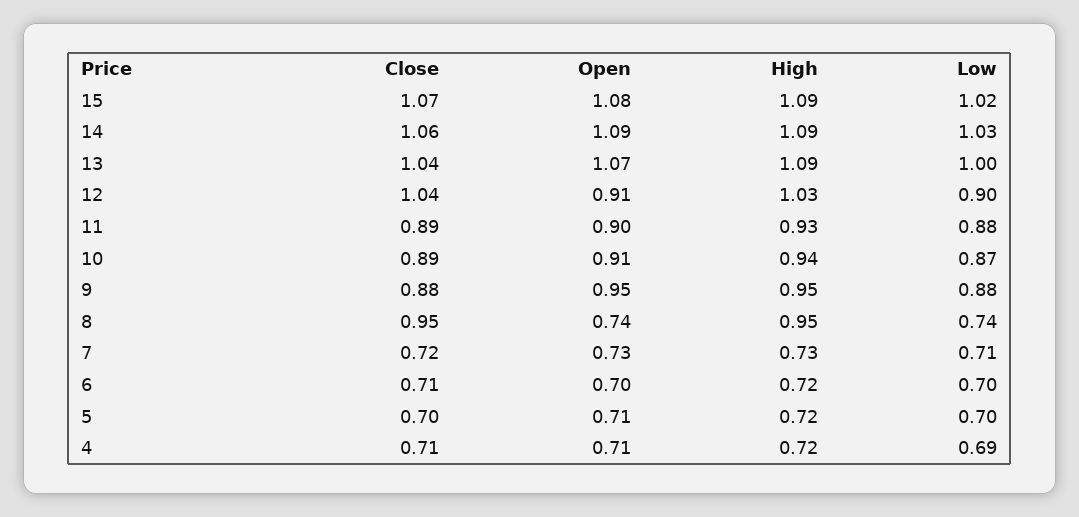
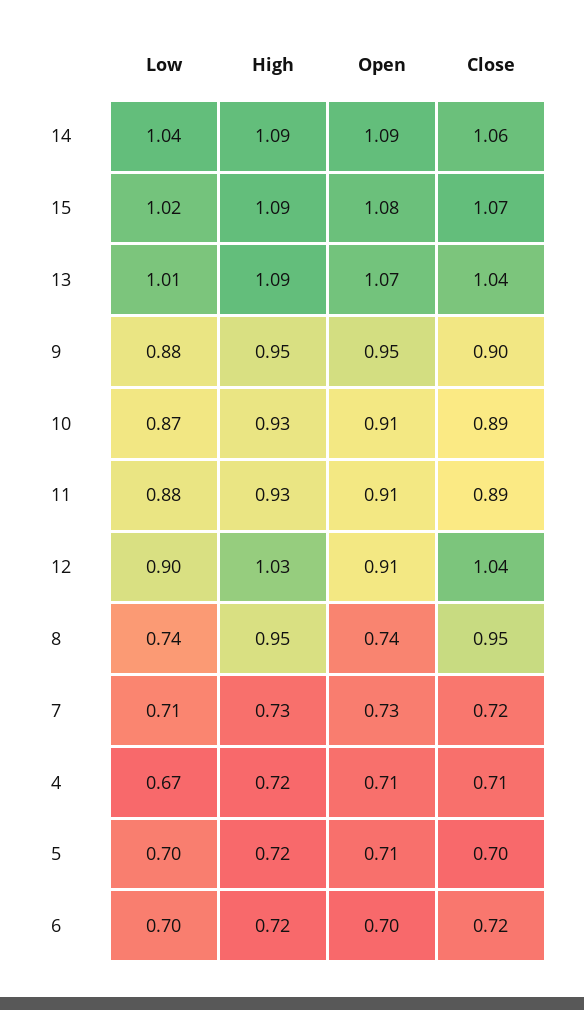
  {
    "Close": {
      "15": 1.07,
      "14": 1.06,
      "13": 1.04,
      "12": 1.04,
      "11": 0.89,
      "10": 0.89,
-     "9": 0.88,
+     "9": 0.9,
      "8": 0.95,
      "7": 0.72,
-     "6": 0.71,
+     "6": 0.72,
      "5": 0.7,
      "4": 0.71
    },
    "Open": {
      "15": 1.08,
      "14": 1.09,
      "13": 1.07,
      "12": 0.91,
-     "11": 0.9,
+     "11": 0.91,
      "10": 0.91,
      "9": 0.95,
      "8": 0.74,
      "7": 0.73,
      "6": 0.7,
      "5": 0.71,
      "4": 0.71
    },
    "High": {
      "15": 1.09,
      "14": 1.09,
      "13": 1.09,
      "12": 1.03,
      "11": 0.93,
-     "10": 0.94,
+     "10": 0.93,
      "9": 0.95,
      "8": 0.95,
      "7": 0.73,
      "6": 0.72,
      "5": 0.72,
      "4": 0.72
    },
    "Low": {
      "15": 1.02,
-     "14": 1.03,
+     "14": 1.04,
-     "13": 1,
+     "13": 1.01,
      "12": 0.9,
      "11": 0.88,
      "10": 0.87,
      "9": 0.88,
      "8": 0.74,
      "7": 0.71,
      "6": 0.7,
      "5": 0.7,
-     "4": 0.69
+     "4": 0.67
    }
  }

